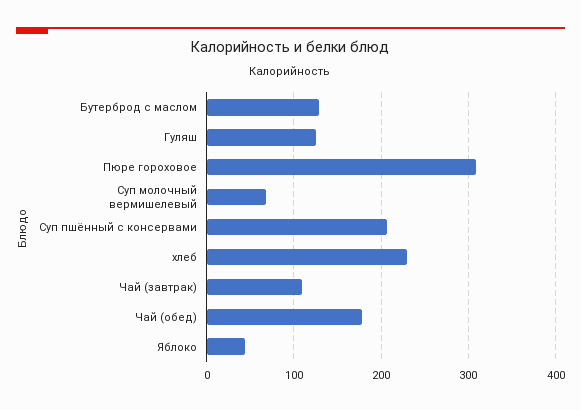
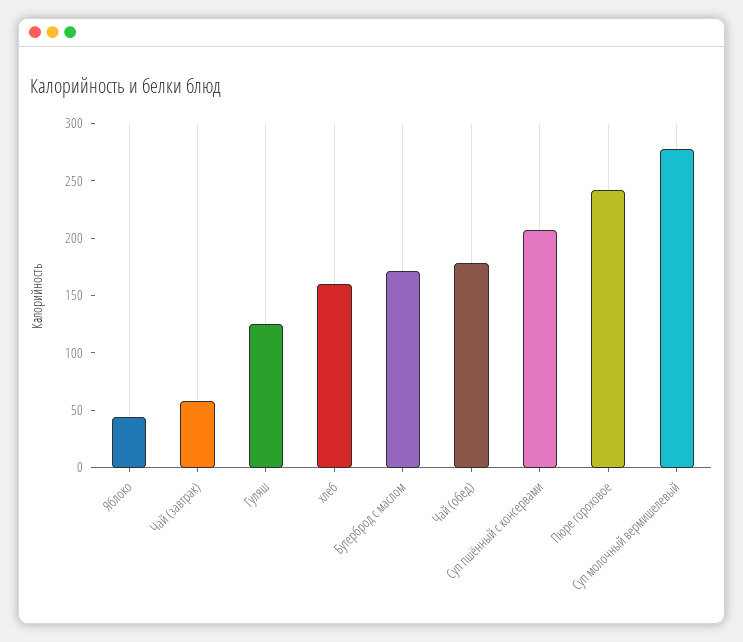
  {
-   "Бутерброд с маслом": 130,
+   "Бутерброд с маслом": 170,
    "Гуляш": 130,
-   "Пюре гороховое": 310,
+   "Пюре гороховое": 240,
-   "Суп молочный вермишелевый": 70,
+   "Суп молочный вермишелевый": 280,
    "Суп пшённый с консервами": 210,
-   "хлеб": 230,
+   "хлеб": 160,
-   "Чай (завтрак)": 110,
+   "Чай (завтрак)": 60,
    "Чай (обед)": 180,
    "Яблоко": 40
  }

